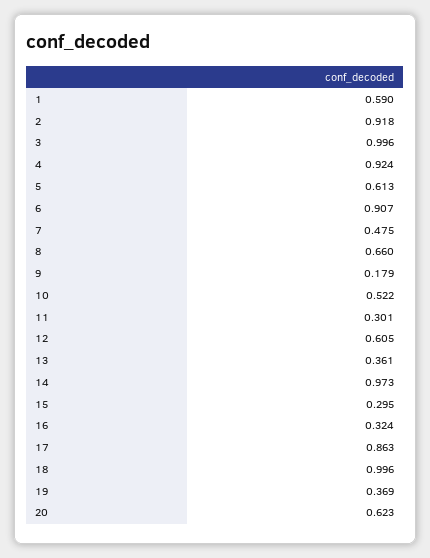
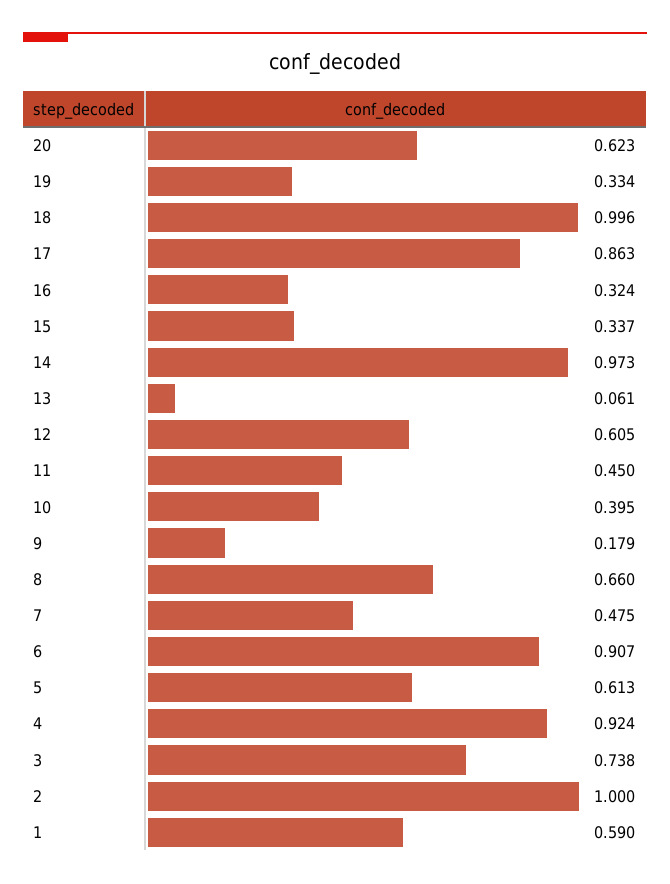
  {
    "1": 0.59,
-   "2": 0.918,
+   "2": 1,
-   "3": 0.996,
+   "3": 0.738,
    "4": 0.924,
    "5": 0.613,
    "6": 0.907,
    "7": 0.475,
    "8": 0.66,
    "9": 0.179,
-   "10": 0.522,
+   "10": 0.395,
-   "11": 0.301,
+   "11": 0.45,
    "12": 0.605,
-   "13": 0.361,
+   "13": 0.061,
    "14": 0.973,
-   "15": 0.295,
+   "15": 0.337,
    "16": 0.324,
    "17": 0.863,
    "18": 0.996,
-   "19": 0.369,
+   "19": 0.334,
    "20": 0.623
  }

